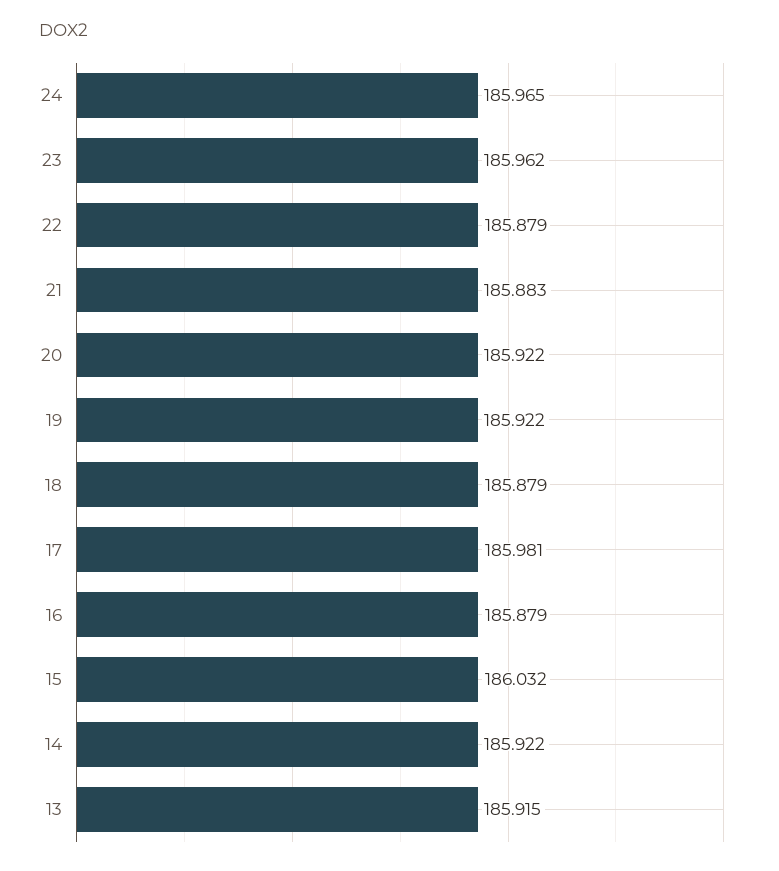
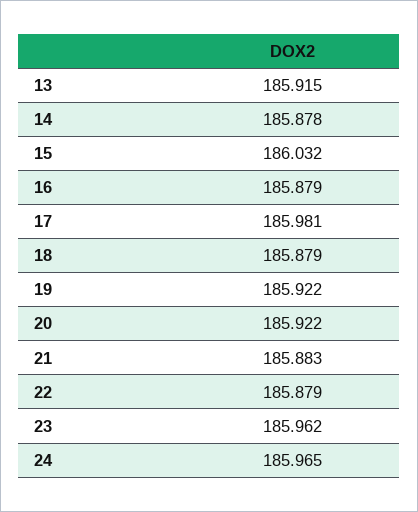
  {
    "24": 185.965,
    "23": 185.962,
    "22": 185.879,
    "21": 185.883,
    "20": 185.922,
    "19": 185.922,
    "18": 185.879,
    "17": 185.981,
    "16": 185.879,
    "15": 186.032,
-   "14": 185.922,
+   "14": 185.878,
    "13": 185.915
  }

